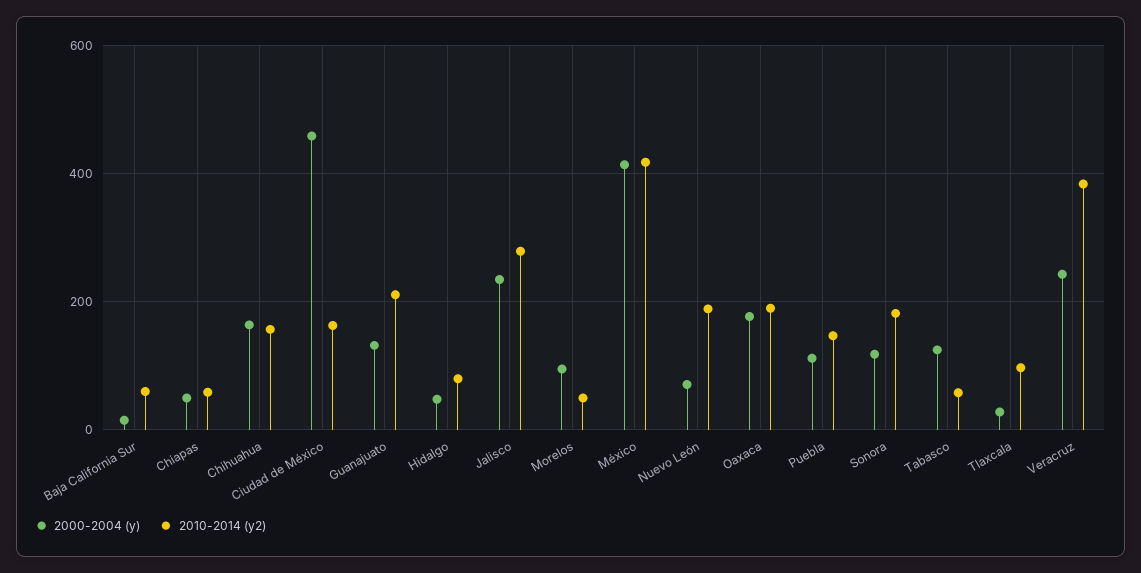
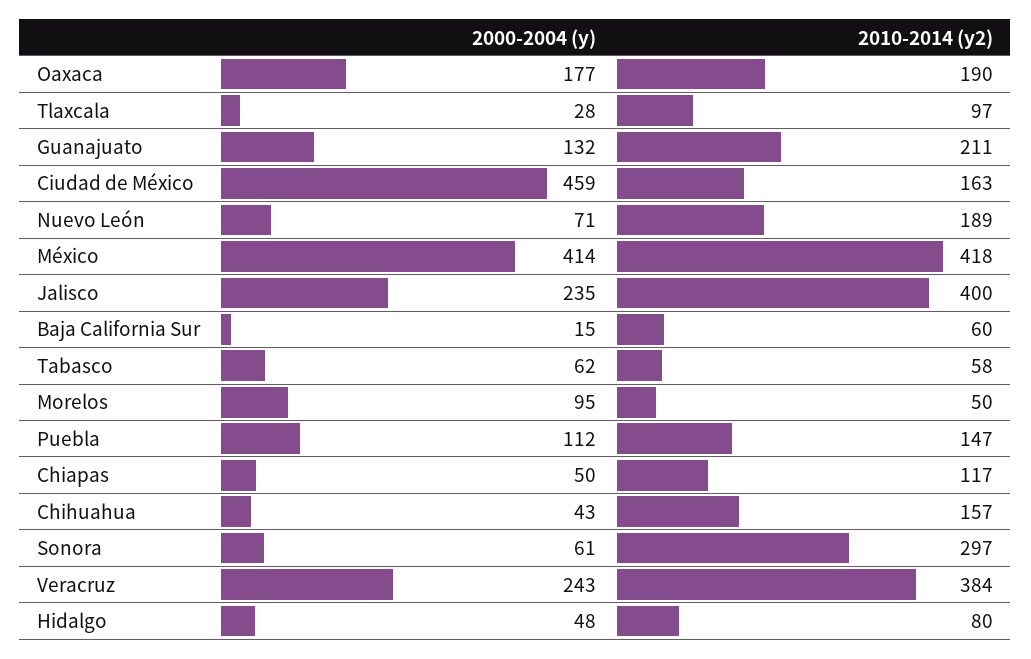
  {
    "2000-2004 (y)": {
      "Baja California Sur": 15,
      "Chiapas": 50,
-     "Chihuahua": 160,
+     "Chihuahua": 43,
      "Ciudad de México": 459,
      "Guanajuato": 132,
      "Hidalgo": 48,
      "Jalisco": 235,
      "Morelos": 95,
      "México": 414,
      "Nuevo León": 71,
      "Oaxaca": 177,
      "Puebla": 112,
-     "Sonora": 120,
+     "Sonora": 61,
-     "Tabasco": 120,
+     "Tabasco": 62,
      "Tlaxcala": 28,
      "Veracruz": 243
    },
    "2010-2014 (y2)": {
      "Baja California Sur": 60,
-     "Chiapas": 60,
+     "Chiapas": 117,
      "Chihuahua": 157,
      "Ciudad de México": 163,
      "Guanajuato": 211,
      "Hidalgo": 80,
-     "Jalisco": 280,
+     "Jalisco": 400,
      "Morelos": 50,
      "México": 418,
      "Nuevo León": 189,
      "Oaxaca": 190,
      "Puebla": 147,
-     "Sonora": 180,
+     "Sonora": 297,
      "Tabasco": 58,
      "Tlaxcala": 97,
      "Veracruz": 384
    }
  }

